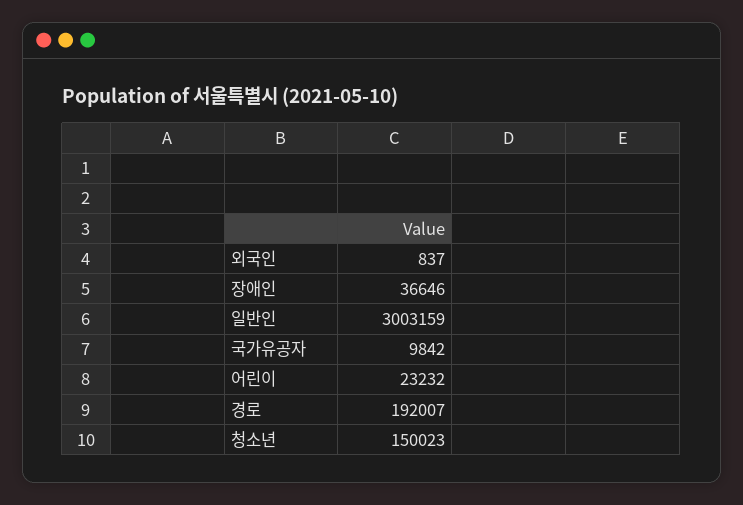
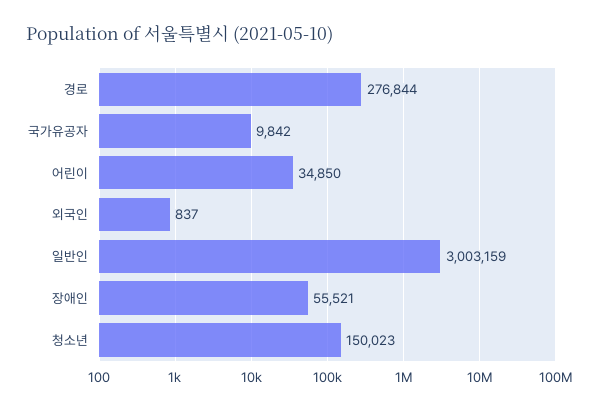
  {
    "외국인": 837,
-   "장애인": 36646,
+   "장애인": 55521,
    "일반인": 3003159,
    "국가유공자": 9842,
-   "어린이": 23232,
+   "어린이": 34850,
-   "경로": 192007,
+   "경로": 276844,
    "청소년": 150023
  }

